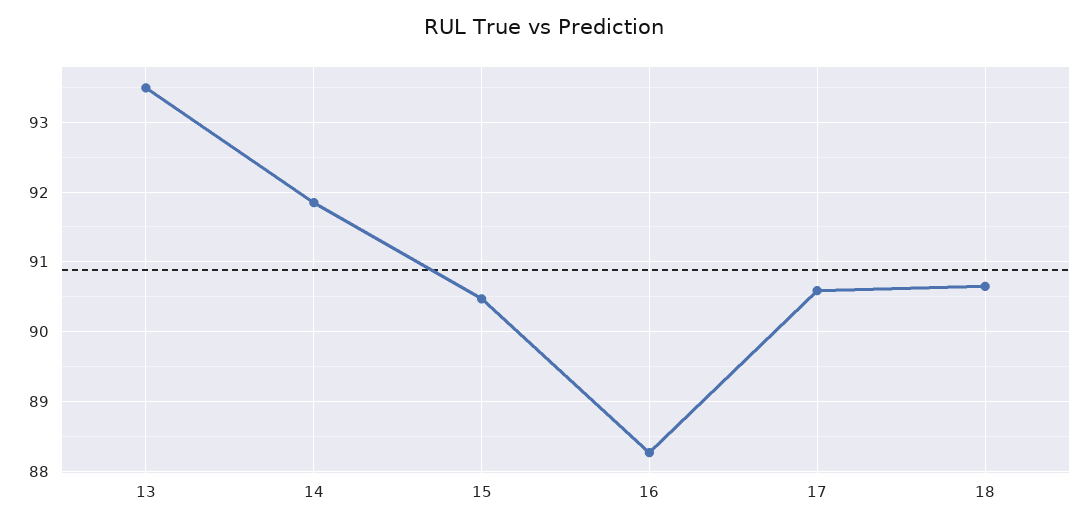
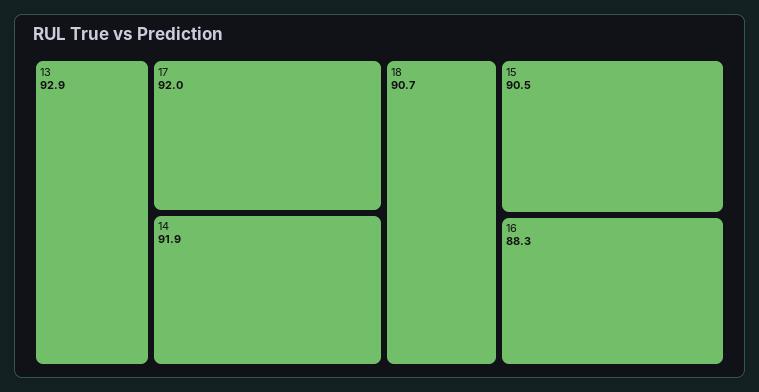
  {
-   "13": 93.5,
+   "13": 92.9,
    "14": 91.9,
    "15": 90.5,
    "16": 88.3,
-   "17": 90.6,
+   "17": 92,
    "18": 90.7
  }

